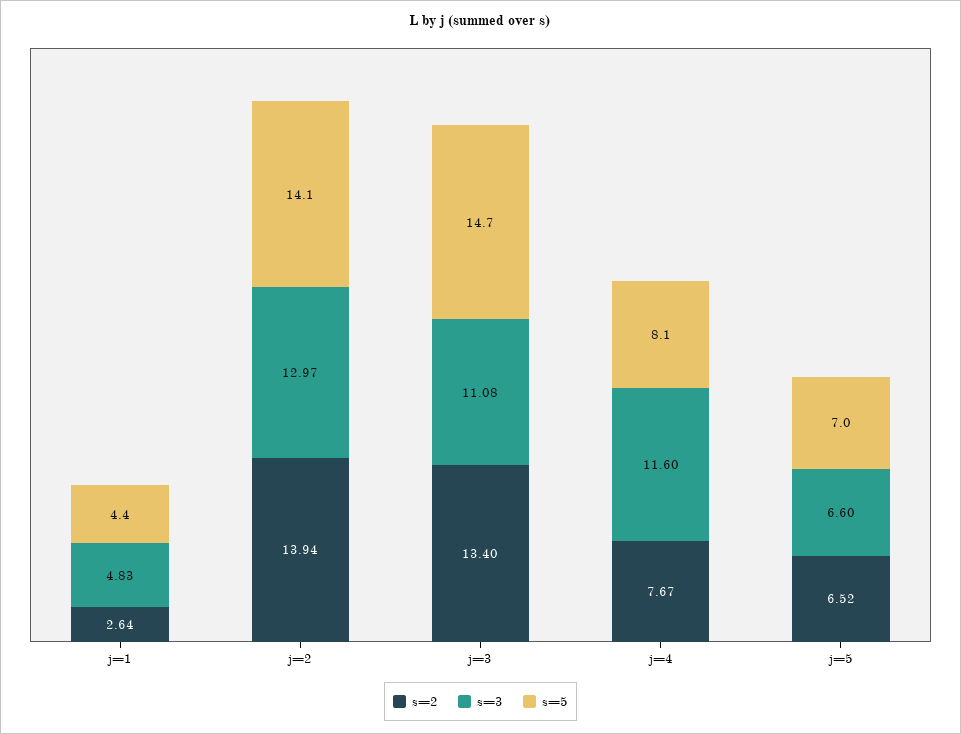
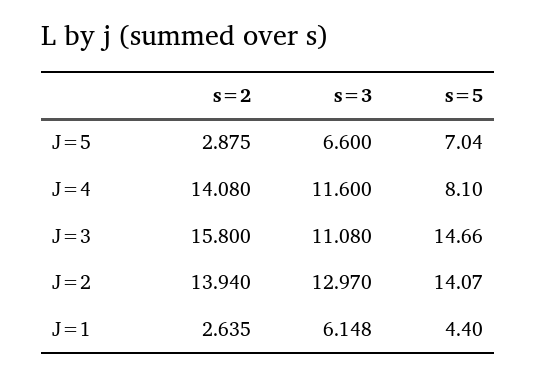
  {
    "s=2": {
      "j=1": 2.635,
      "j=2": 13.94,
-     "j=3": 13.4,
+     "j=3": 15.8,
-     "j=4": 7.67,
+     "j=4": 14.08,
-     "j=5": 6.52
+     "j=5": 2.875
    },
    "s=3": {
-     "j=1": 4.83,
+     "j=1": 6.148,
      "j=2": 12.97,
      "j=3": 11.08,
      "j=4": 11.6,
      "j=5": 6.6
    },
    "s=5": {
      "j=1": 4.4,
      "j=2": 14.07,
      "j=3": 14.66,
      "j=4": 8.1,
      "j=5": 7.04
    }
  }

